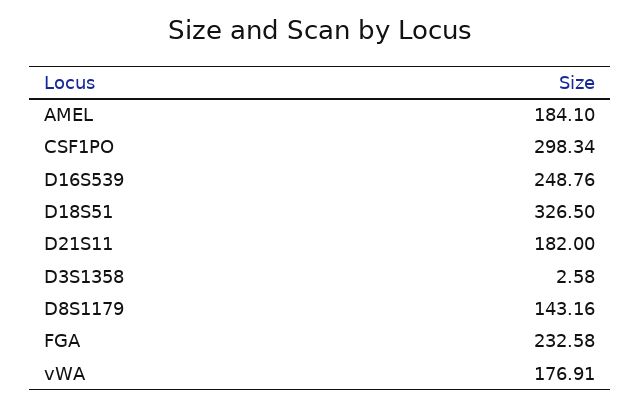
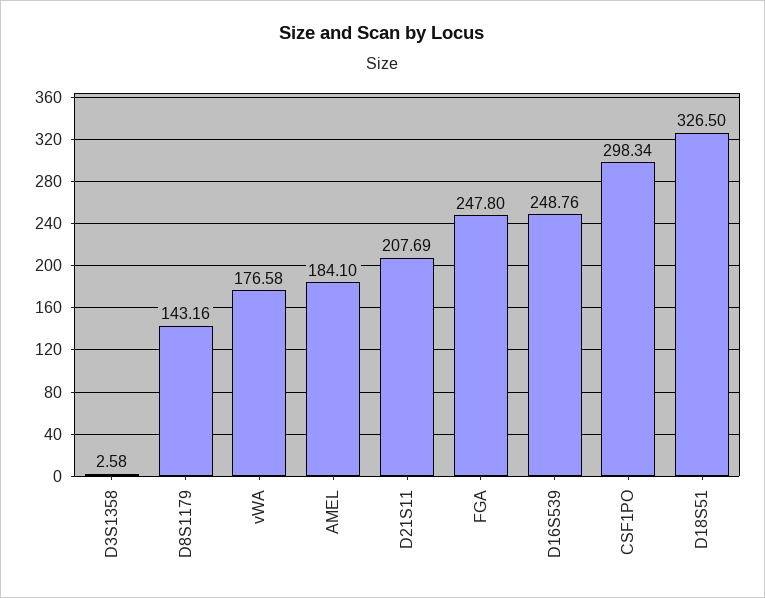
  {
    "AMEL": 184.1,
    "CSF1PO": 298.34,
    "D16S539": 248.76,
    "D18S51": 326.5,
-   "D21S11": 182,
+   "D21S11": 207.69,
    "D3S1358": 2.58,
    "D8S1179": 143.16,
-   "FGA": 232.58,
+   "FGA": 247.8,
-   "vWA": 176.91
+   "vWA": 176.58
  }

